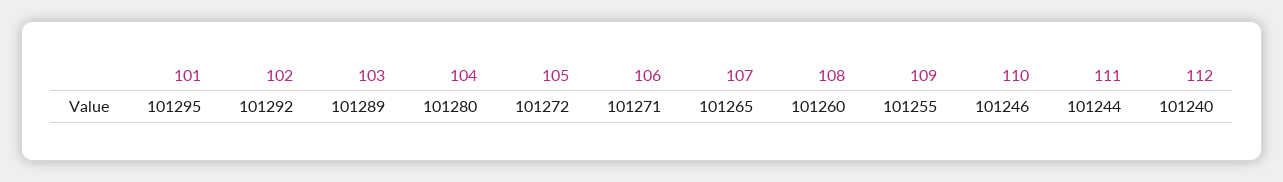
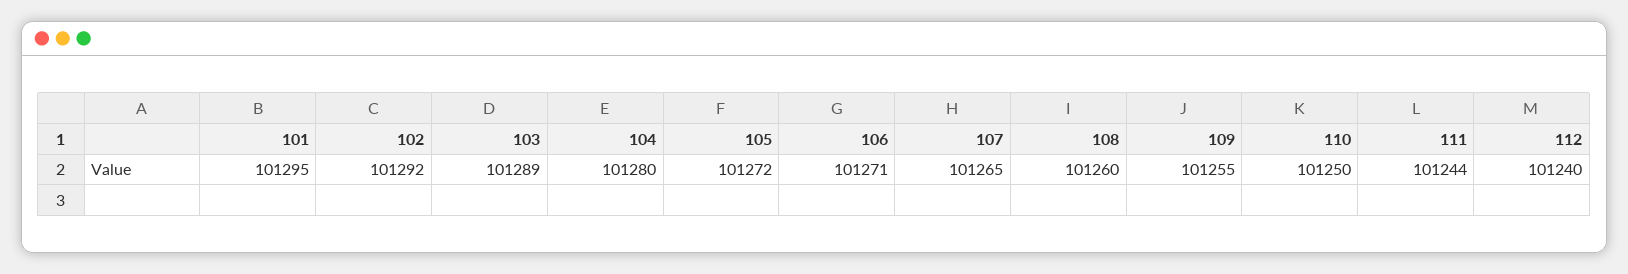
  {
    "101": 101295,
    "102": 101292,
    "103": 101289,
    "104": 101280,
    "105": 101272,
    "106": 101271,
    "107": 101265,
    "108": 101260,
    "109": 101255,
-   "110": 101246,
+   "110": 101250,
    "111": 101244,
    "112": 101240
  }

